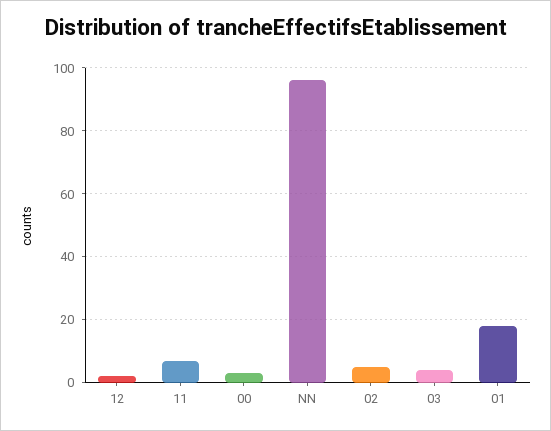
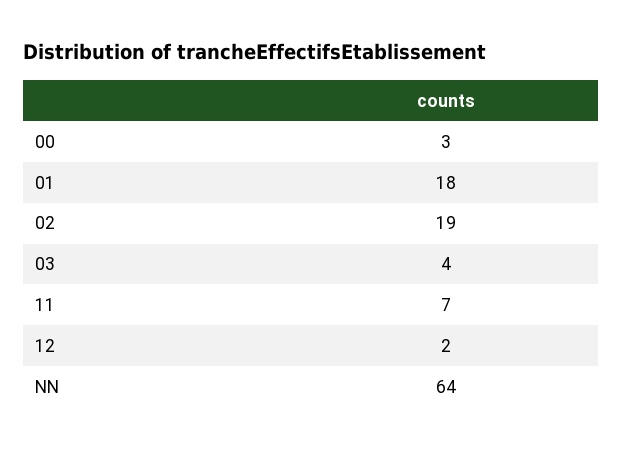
  {
    "12": 2,
    "11": 7,
    "00": 3,
-   "NN": 95,
+   "NN": 64,
-   "02": 5,
+   "02": 19,
    "03": 4,
    "01": 18
  }

